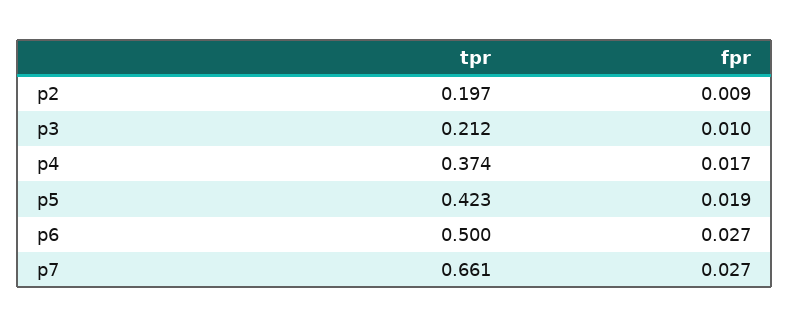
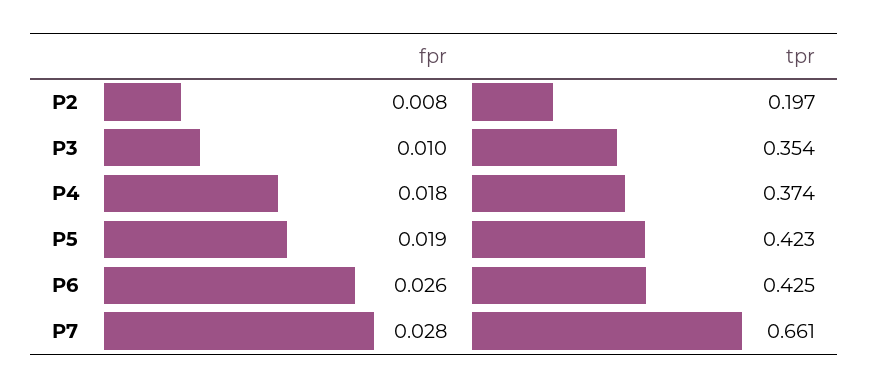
  {
    "tpr": {
      "p2": 0.197,
-     "p3": 0.212,
+     "p3": 0.354,
      "p4": 0.374,
      "p5": 0.423,
-     "p6": 0.5,
+     "p6": 0.425,
      "p7": 0.661
    },
    "fpr": {
-     "p2": 0.009,
+     "p2": 0.008,
      "p3": 0.01,
-     "p4": 0.017,
+     "p4": 0.018,
      "p5": 0.019,
-     "p6": 0.027,
+     "p6": 0.026,
-     "p7": 0.027
+     "p7": 0.028
    }
  }

